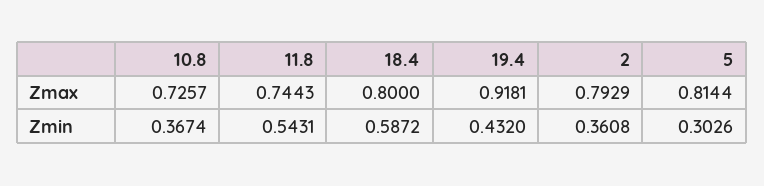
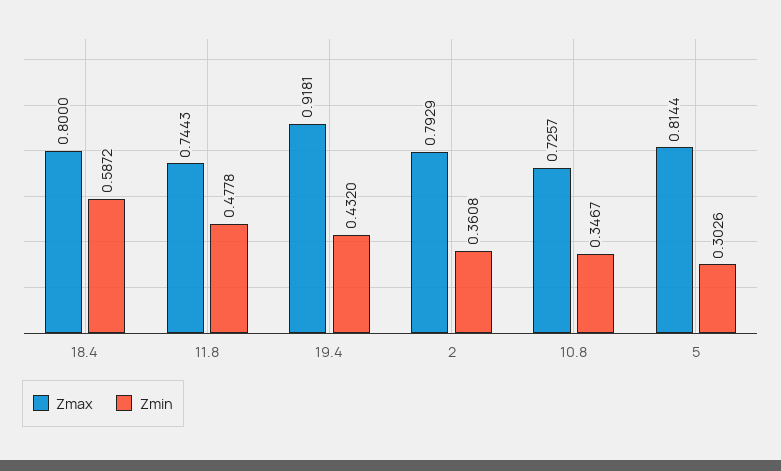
  {
    "Zmax": {
      "10.8": 0.7257,
      "11.8": 0.7443,
      "18.4": 0.8,
      "19.4": 0.9181,
      "2": 0.7929,
      "5": 0.8144
    },
    "Zmin": {
-     "10.8": 0.3674,
+     "10.8": 0.3467,
-     "11.8": 0.5431,
+     "11.8": 0.4778,
      "18.4": 0.5872,
      "19.4": 0.432,
      "2": 0.3608,
      "5": 0.3026
    }
  }

